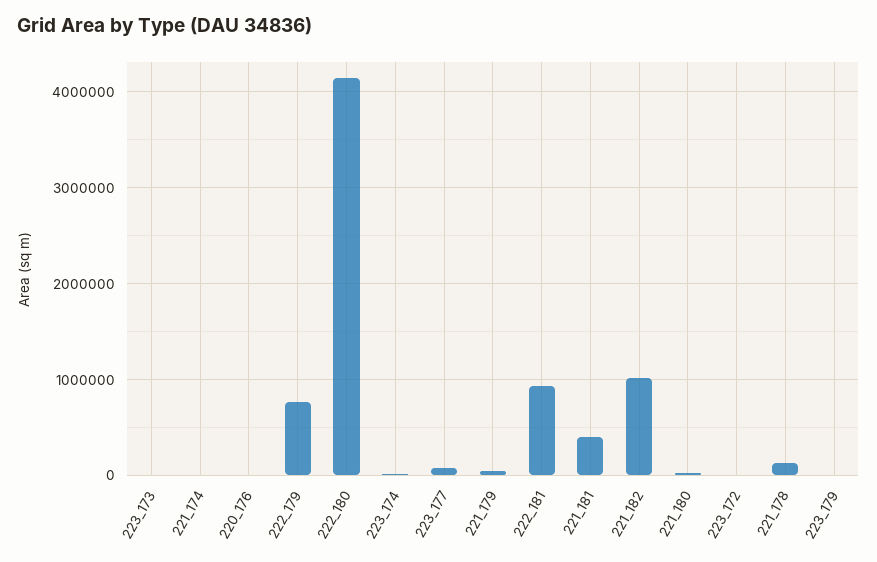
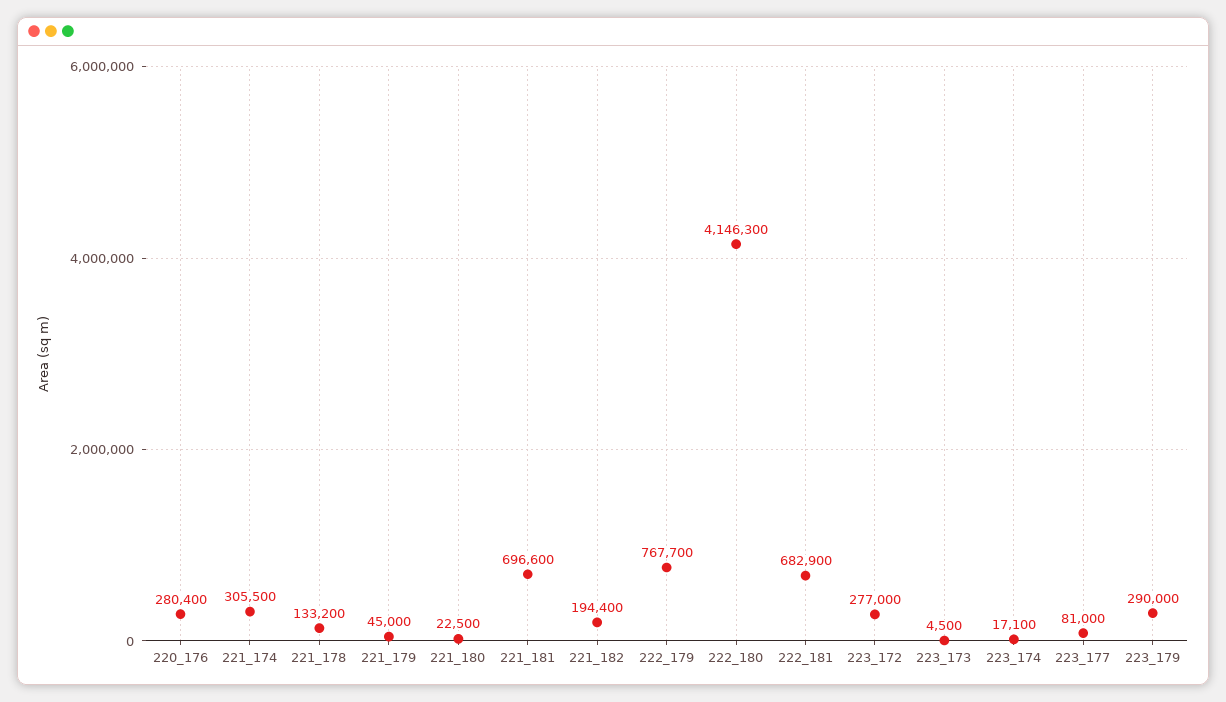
  {
    "223_173": 4500,
-   "221_174": 0,
+   "221_174": 305500,
-   "220_176": 0,
+   "220_176": 280400,
    "222_179": 767700,
    "222_180": 4146300,
    "223_174": 17100,
    "223_177": 81000,
    "221_179": 45000,
-   "222_181": 900000,
+   "222_181": 682900,
-   "221_181": 400000,
+   "221_181": 696600,
-   "221_182": 1000000,
+   "221_182": 194400,
    "221_180": 22500,
-   "223_172": 0,
+   "223_172": 277000,
    "221_178": 133200,
-   "223_179": 0
+   "223_179": 290000
  }

